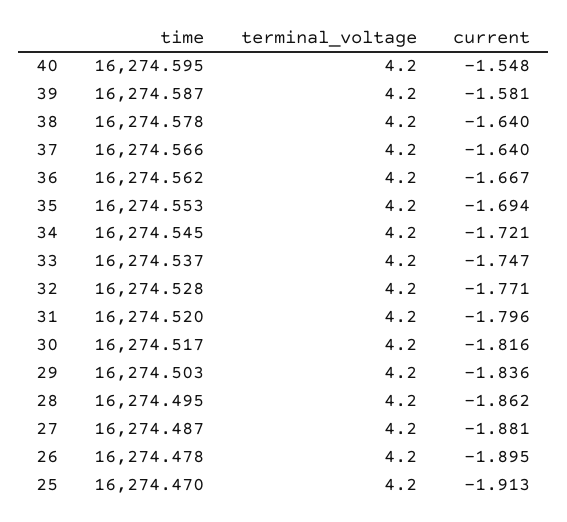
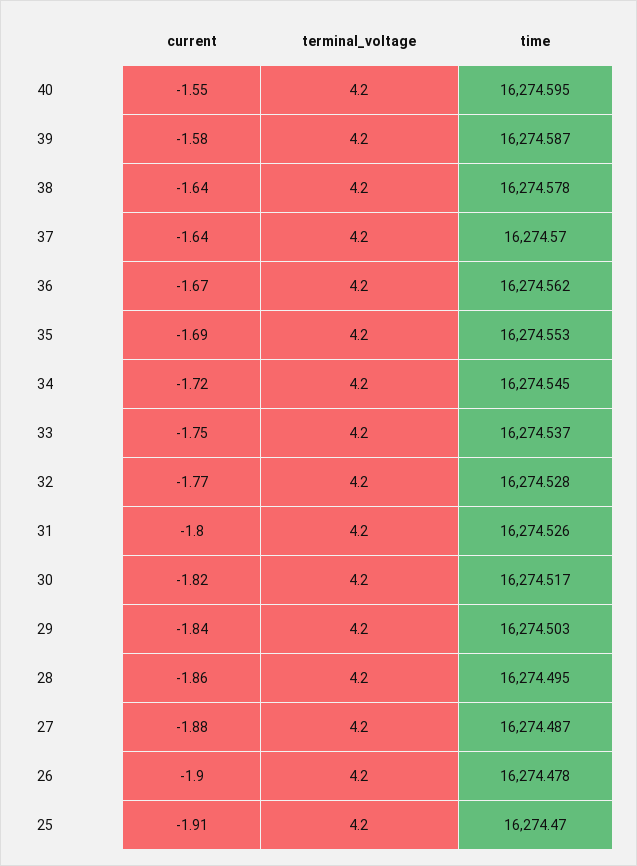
  {
    "time": {
      "40": 16274.595,
      "39": 16274.587,
      "38": 16274.578,
-     "37": 16274.566,
+     "37": 16274.57,
      "36": 16274.562,
      "35": 16274.553,
      "34": 16274.545,
      "33": 16274.537,
      "32": 16274.528,
-     "31": 16274.52,
+     "31": 16274.526,
      "30": 16274.517,
      "29": 16274.503,
      "28": 16274.495,
      "27": 16274.487,
      "26": 16274.478,
      "25": 16274.47
    },
    "terminal_voltage": {
      "40": 4.2,
      "39": 4.2,
      "38": 4.2,
      "37": 4.2,
      "36": 4.2,
      "35": 4.2,
      "34": 4.2,
      "33": 4.2,
      "32": 4.2,
      "31": 4.2,
      "30": 4.2,
      "29": 4.2,
      "28": 4.2,
      "27": 4.2,
      "26": 4.2,
      "25": 4.2
    },
    "current": {
      "40": -1.548,
      "39": -1.581,
      "38": -1.64,
      "37": -1.64,
      "36": -1.667,
      "35": -1.694,
      "34": -1.721,
      "33": -1.747,
      "32": -1.771,
      "31": -1.796,
      "30": -1.816,
      "29": -1.836,
      "28": -1.862,
      "27": -1.881,
      "26": -1.895,
      "25": -1.913
    }
  }

